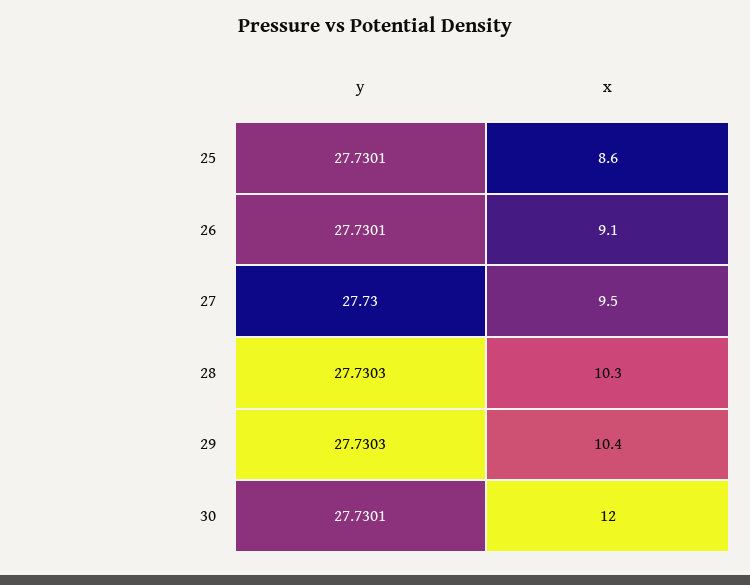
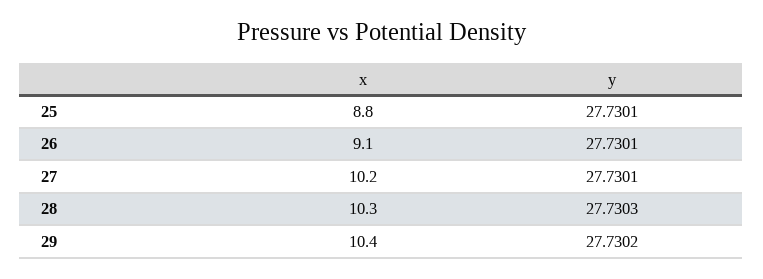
  {
    "y": {
      "25": 27.7301,
      "26": 27.7301,
-     "27": 27.73,
+     "27": 27.7301,
      "28": 27.7303,
-     "29": 27.7303,
+     "29": 27.7302
-     "30": 27.7301
    },
    "x": {
-     "25": 8.6,
+     "25": 8.8,
      "26": 9.1,
-     "27": 9.5,
+     "27": 10.2,
      "28": 10.3,
-     "29": 10.4,
+     "29": 10.4
-     "30": 12
    }
  }

